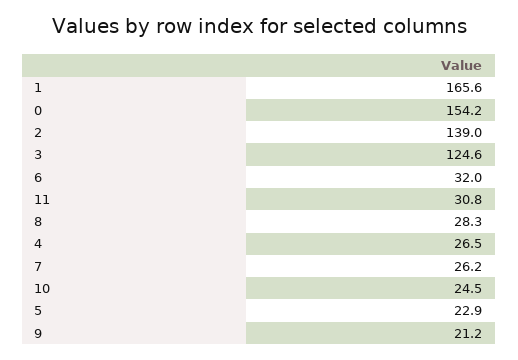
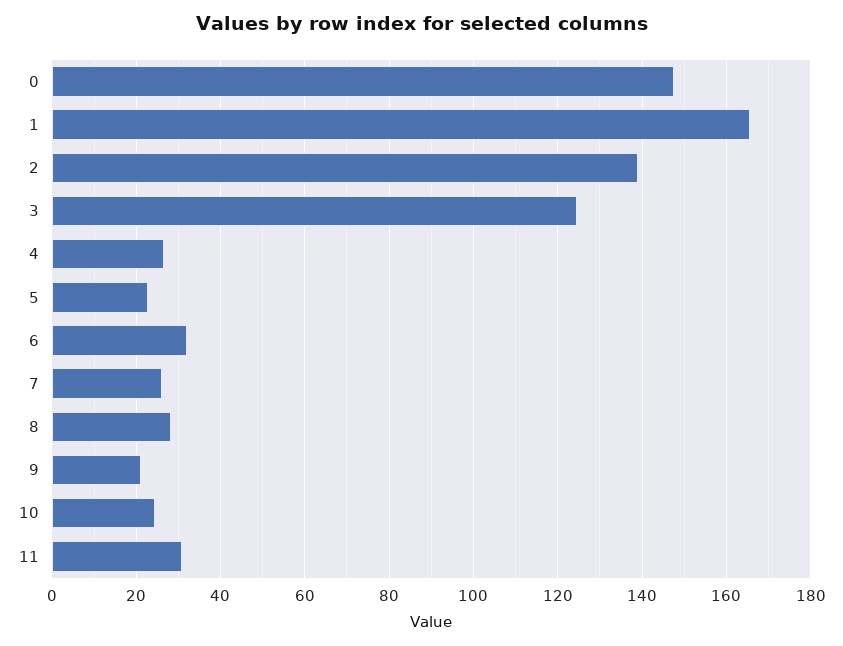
  {
    "1": 165.6,
-   "0": 154.2,
+   "0": 148,
    "2": 139,
    "3": 124.6,
    "6": 32,
    "11": 30.8,
    "8": 28.3,
    "4": 26.5,
    "7": 26.2,
    "10": 24.5,
    "5": 22.9,
    "9": 21.2
  }

